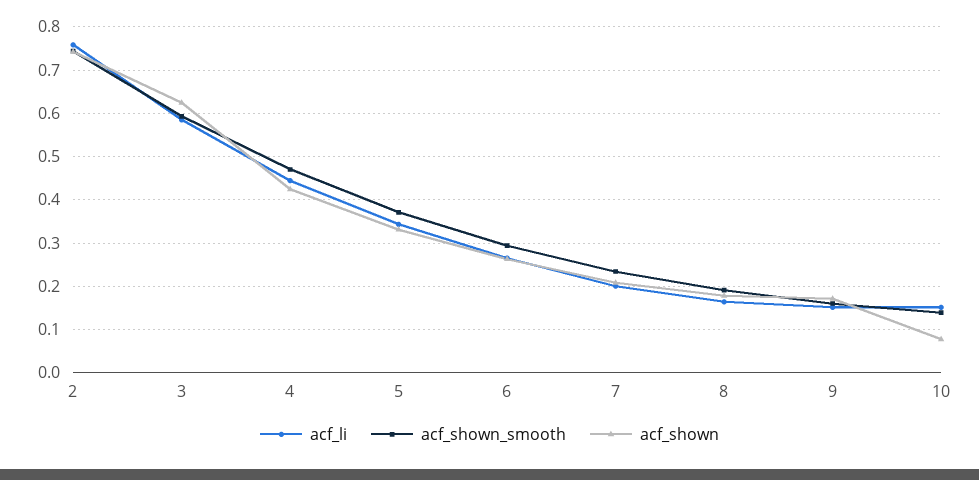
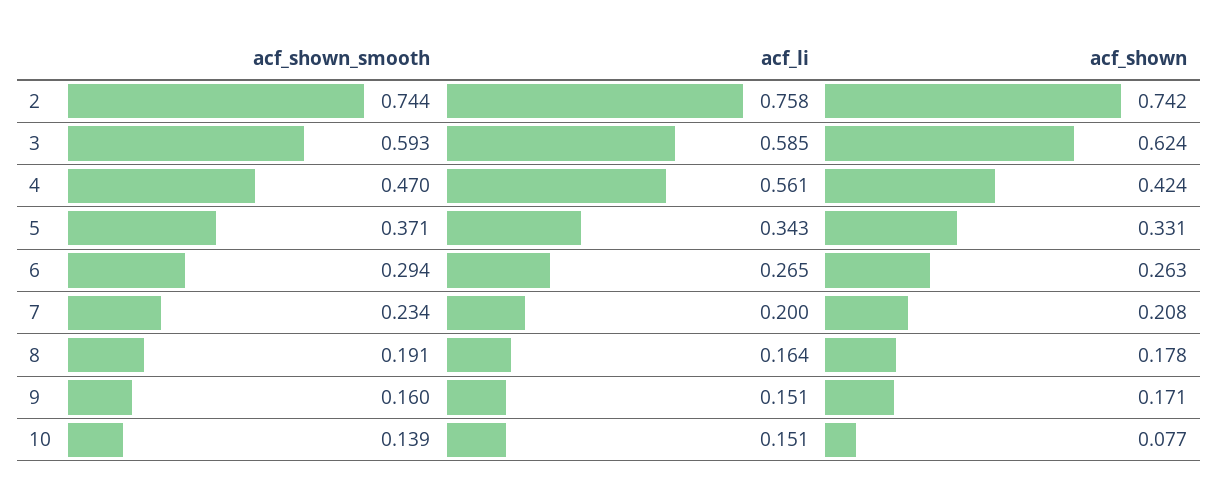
  {
    "acf_li": {
      "2": 0.758,
      "3": 0.585,
-     "4": 0.44,
+     "4": 0.561,
      "5": 0.343,
      "6": 0.265,
      "7": 0.2,
      "8": 0.164,
      "9": 0.151,
      "10": 0.151
    },
    "acf_shown_smooth": {
      "2": 0.744,
      "3": 0.593,
      "4": 0.47,
      "5": 0.371,
      "6": 0.294,
      "7": 0.234,
      "8": 0.191,
      "9": 0.16,
      "10": 0.139
    },
    "acf_shown": {
      "2": 0.742,
      "3": 0.624,
      "4": 0.424,
      "5": 0.331,
      "6": 0.263,
      "7": 0.208,
      "8": 0.178,
      "9": 0.171,
      "10": 0.077
    }
  }

